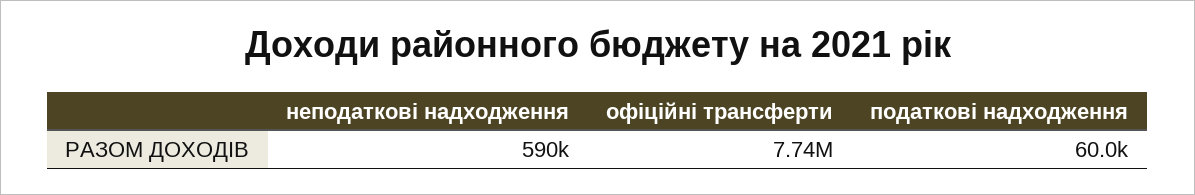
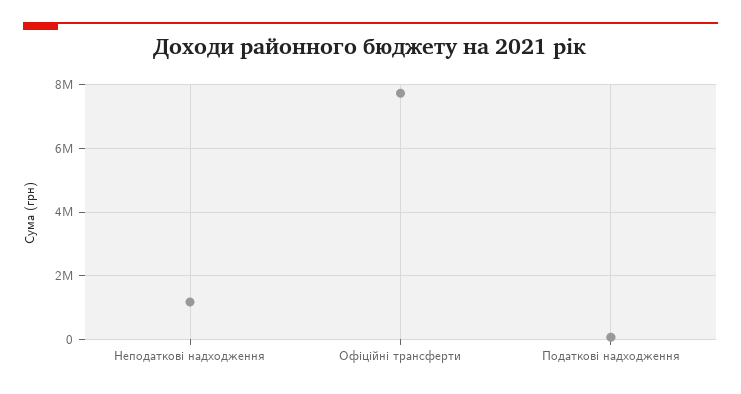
  {
-   "неподаткові надходження": 590000,
+   "неподаткові надходження": 1200000,
    "офіційні трансферти": 7740000,
    "податкові надходження": 60000
  }

